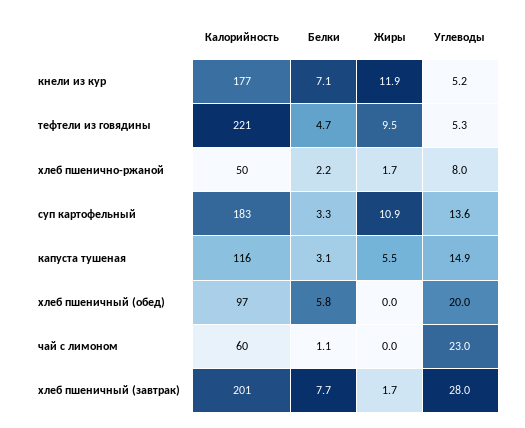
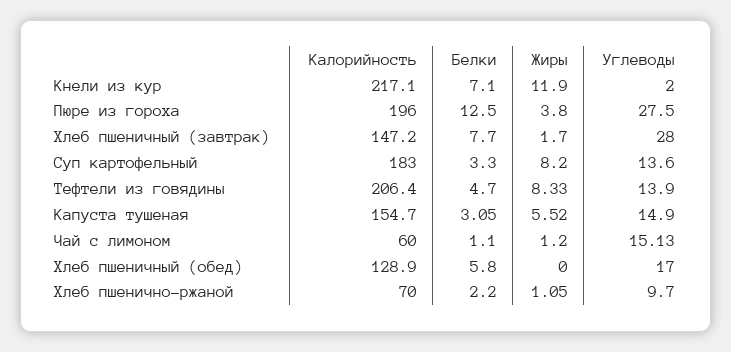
  {
    "Калорийность": {
-     "кнели из кур": 177,
+     "кнели из кур": 217.1,
-     "тефтели из говядины": 221,
+     "тефтели из говядины": 206.4,
-     "хлеб пшенично-ржаной": 50,
+     "хлеб пшенично-ржаной": 70,
      "суп картофельный": 183,
-     "капуста тушеная": 116,
+     "капуста тушеная": 154.7,
-     "хлеб пшеничный (обед)": 97,
+     "хлеб пшеничный (обед)": 128.9,
      "чай с лимоном": 60,
-     "хлеб пшеничный (завтрак)": 201
+     "хлеб пшеничный (завтрак)": 147.2,
+     "Пюре из гороха": 196
    },
    "Белки": {
      "кнели из кур": 7.1,
      "тефтели из говядины": 4.7,
      "хлеб пшенично-ржаной": 2.2,
      "суп картофельный": 3.3,
      "капуста тушеная": 3.05,
      "хлеб пшеничный (обед)": 5.8,
      "чай с лимоном": 1.1,
-     "хлеб пшеничный (завтрак)": 7.7
+     "хлеб пшеничный (завтрак)": 7.7,
+     "Пюре из гороха": 12.5
    },
    "Жиры": {
      "кнели из кур": 11.9,
-     "тефтели из говядины": 9.5,
+     "тефтели из говядины": 8.33,
-     "хлеб пшенично-ржаной": 1.7,
+     "хлеб пшенично-ржаной": 1.05,
-     "суп картофельный": 10.9,
+     "суп картофельный": 8.2,
      "капуста тушеная": 5.52,
      "хлеб пшеничный (обед)": 0,
-     "чай с лимоном": 0,
+     "чай с лимоном": 1.2,
-     "хлеб пшеничный (завтрак)": 1.7
+     "хлеб пшеничный (завтрак)": 1.7,
+     "Пюре из гороха": 3.8
    },
    "Углеводы": {
-     "кнели из кур": 5.2,
+     "кнели из кур": 2,
-     "тефтели из говядины": 5.3,
+     "тефтели из говядины": 13.9,
-     "хлеб пшенично-ржаной": 8,
+     "хлеб пшенично-ржаной": 9.7,
      "суп картофельный": 13.6,
      "капуста тушеная": 14.9,
-     "хлеб пшеничный (обед)": 20,
+     "хлеб пшеничный (обед)": 17,
-     "чай с лимоном": 23,
+     "чай с лимоном": 15.13,
-     "хлеб пшеничный (завтрак)": 28
+     "хлеб пшеничный (завтрак)": 28,
+     "Пюре из гороха": 27.5
    }
  }

